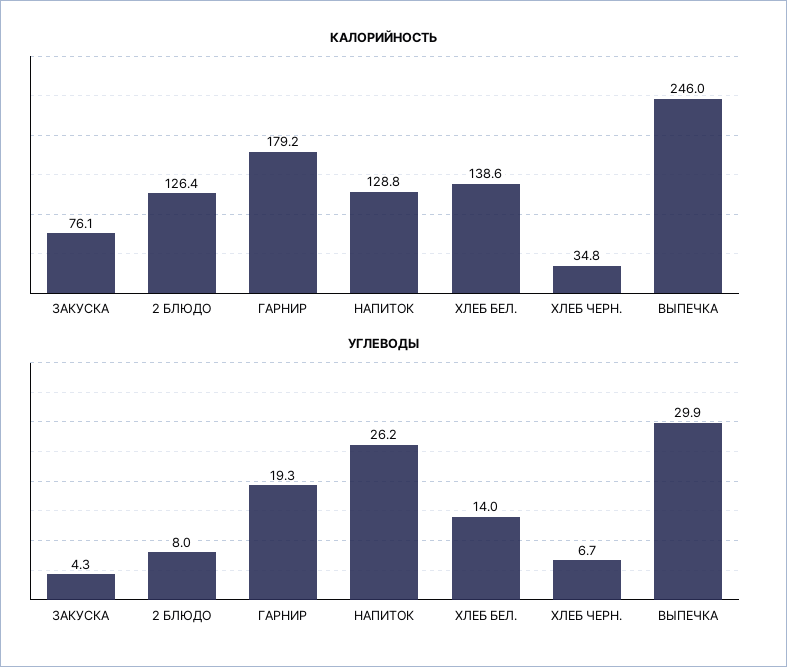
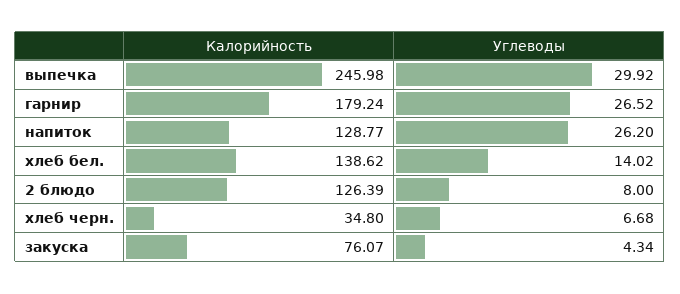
  {
    "КАЛОРИЙНОСТЬ": {
      "ЗАКУСКА": 76.07,
      "2 БЛЮДО": 126.39,
      "ГАРНИР": 179.24,
      "НАПИТОК": 128.77,
      "ХЛЕБ БЕЛ.": 138.62,
      "ХЛЕБ ЧЕРН.": 34.8,
      "ВЫПЕЧКА": 245.98
    },
    "УГЛЕВОДЫ": {
      "ЗАКУСКА": 4.34,
      "2 БЛЮДО": 8,
-     "ГАРНИР": 19.3,
+     "ГАРНИР": 26.52,
      "НАПИТОК": 26.2,
      "ХЛЕБ БЕЛ.": 14.02,
      "ХЛЕБ ЧЕРН.": 6.68,
      "ВЫПЕЧКА": 29.92
    }
  }

